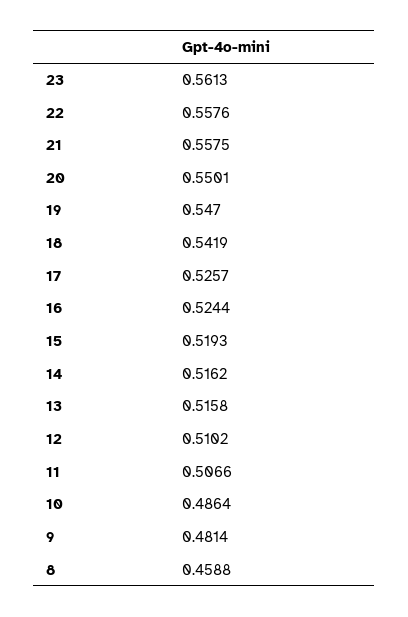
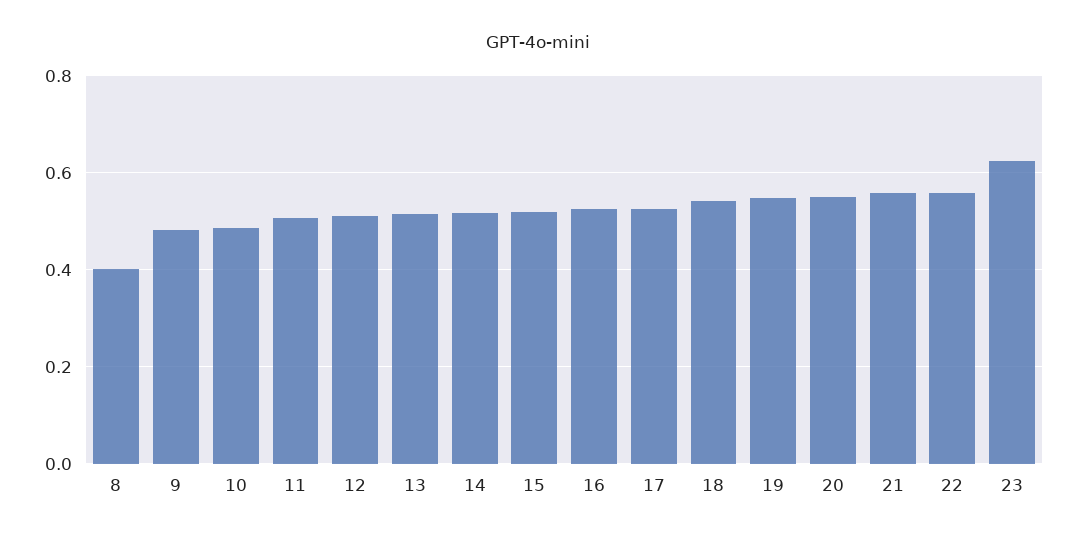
  {
-   "23": 0.5613,
+   "23": 0.62,
    "22": 0.5576,
    "21": 0.5575,
    "20": 0.5501,
    "19": 0.547,
    "18": 0.5419,
    "17": 0.5257,
    "16": 0.5244,
    "15": 0.5193,
    "14": 0.5162,
    "13": 0.5158,
    "12": 0.5102,
    "11": 0.5066,
    "10": 0.4864,
    "9": 0.4814,
-   "8": 0.4588
+   "8": 0.4
  }

